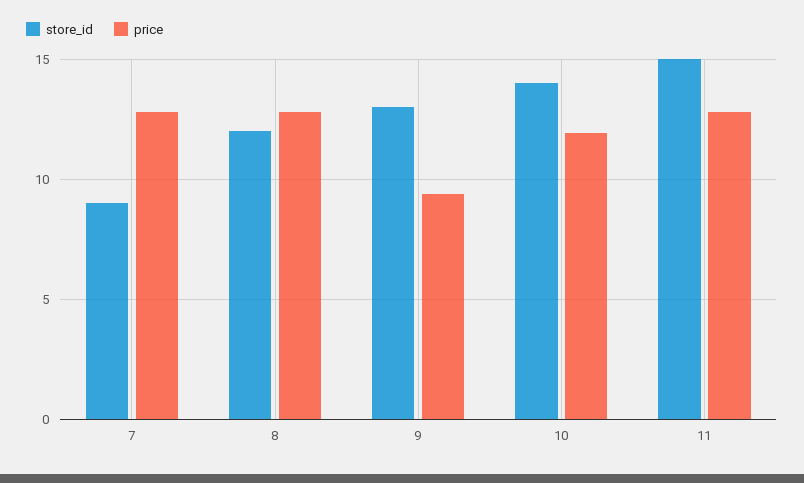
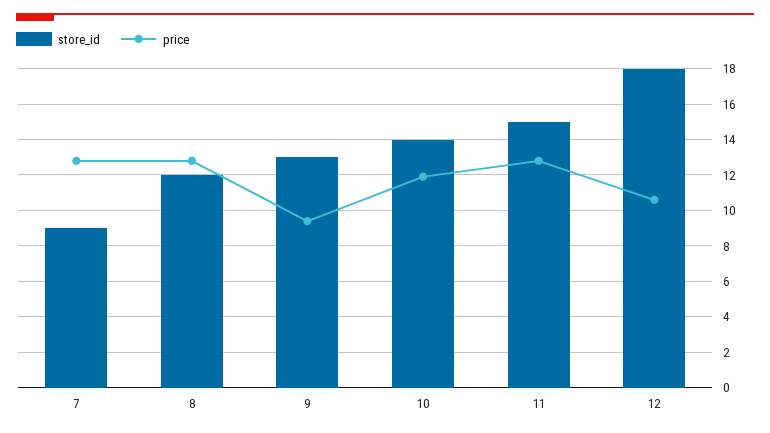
  {
    "store_id": {
      "7": 9,
      "8": 12,
      "9": 13,
      "10": 14,
-     "11": 15
+     "11": 15,
+     "12": 18
    },
    "price": {
      "7": 13,
      "8": 13,
      "9": 9.5,
      "10": 12,
-     "11": 13
+     "11": 13,
+     "12": 10.5
    }
  }

